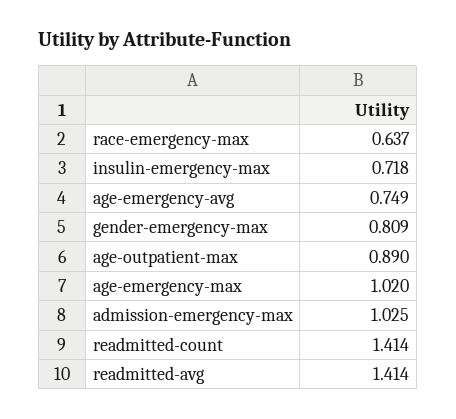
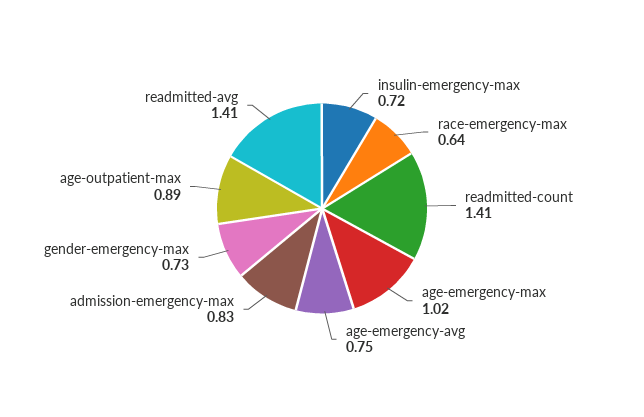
  {
    "race-emergency-max": 0.637,
    "insulin-emergency-max": 0.718,
    "age-emergency-avg": 0.749,
-   "gender-emergency-max": 0.809,
+   "gender-emergency-max": 0.73,
    "age-outpatient-max": 0.89,
    "age-emergency-max": 1.02,
-   "admission-emergency-max": 1.025,
+   "admission-emergency-max": 0.83,
    "readmitted-count": 1.414,
    "readmitted-avg": 1.414
  }

